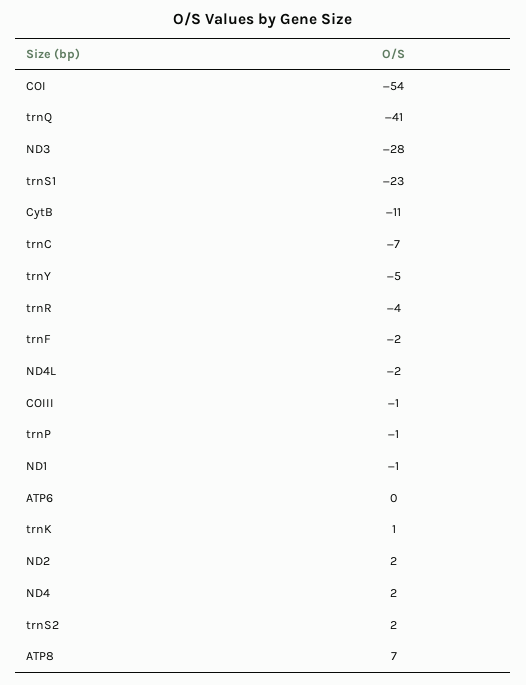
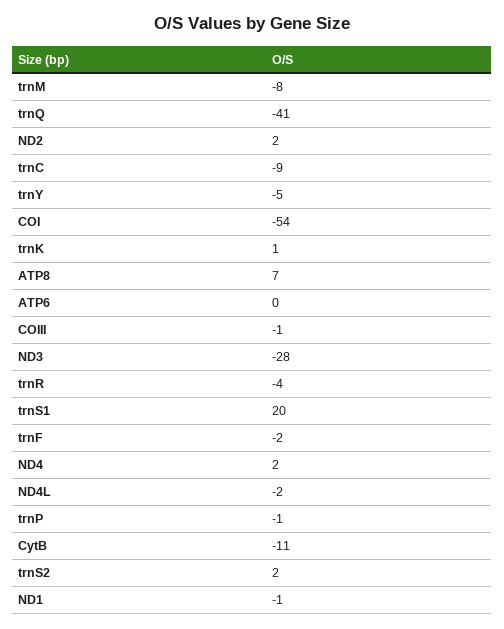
  {
    "COI": -54,
    "trnQ": -41,
    "ND3": -28,
-   "trnS1": -23,
+   "trnS1": 20,
    "CytB": -11,
-   "trnC": -7,
+   "trnC": -9,
    "trnY": -5,
    "trnR": -4,
    "trnF": -2,
    "ND4L": -2,
    "COIII": -1,
    "trnP": -1,
    "ND1": -1,
    "ATP6": 0,
    "trnK": 1,
    "ND2": 2,
    "ND4": 2,
    "trnS2": 2,
-   "ATP8": 7
+   "ATP8": 7,
+   "trnM": -8
  }

